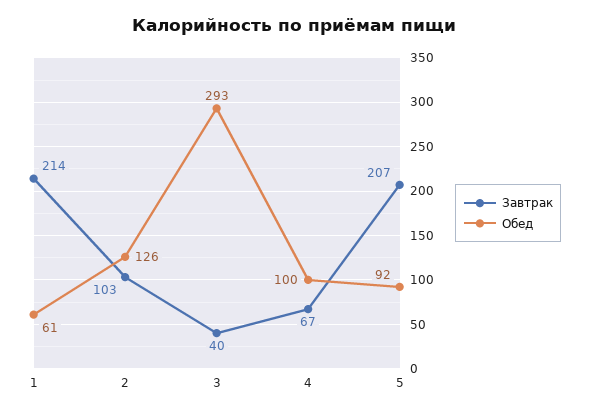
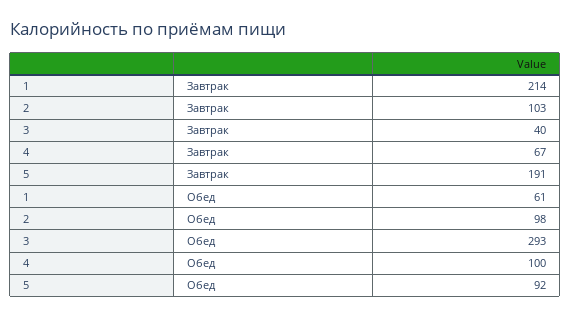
  {
    "Завтрак": {
      "1": 214,
      "2": 103,
      "3": 40,
      "4": 67,
-     "5": 207
+     "5": 191
    },
    "Обед": {
      "1": 61,
-     "2": 126,
+     "2": 98,
      "3": 293,
      "4": 100,
      "5": 92
    }
  }

